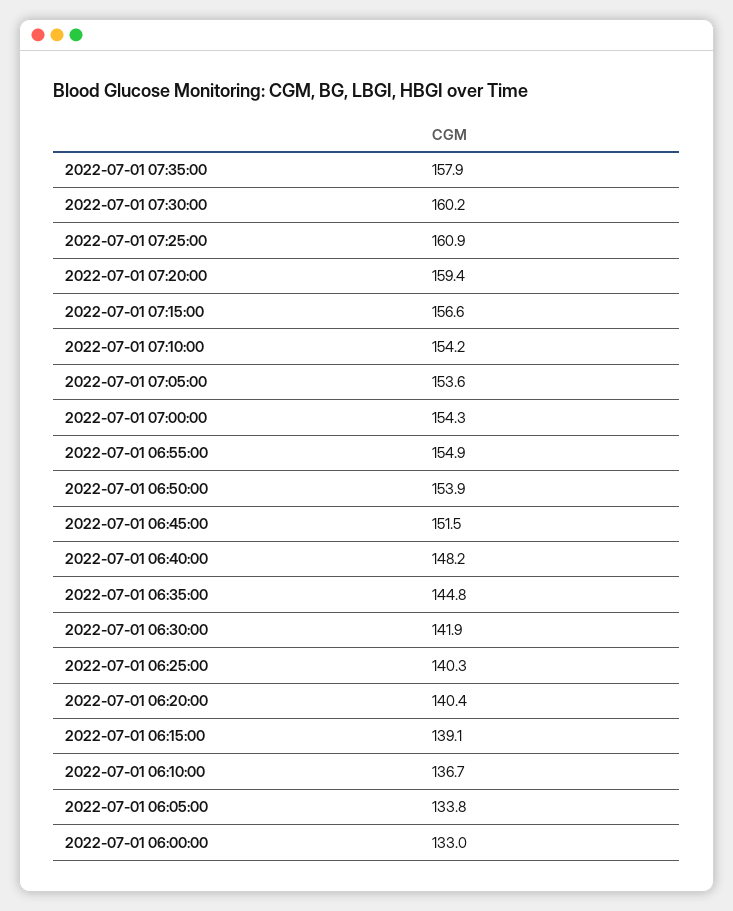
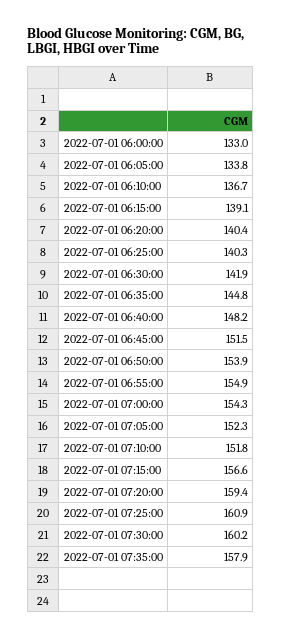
  {
    "2022-07-01 07:35:00": 157.9,
    "2022-07-01 07:30:00": 160.2,
    "2022-07-01 07:25:00": 160.9,
    "2022-07-01 07:20:00": 159.4,
    "2022-07-01 07:15:00": 156.6,
-   "2022-07-01 07:10:00": 154.2,
+   "2022-07-01 07:10:00": 151.8,
-   "2022-07-01 07:05:00": 153.6,
+   "2022-07-01 07:05:00": 152.3,
    "2022-07-01 07:00:00": 154.3,
    "2022-07-01 06:55:00": 154.9,
    "2022-07-01 06:50:00": 153.9,
    "2022-07-01 06:45:00": 151.5,
    "2022-07-01 06:40:00": 148.2,
    "2022-07-01 06:35:00": 144.8,
    "2022-07-01 06:30:00": 141.9,
    "2022-07-01 06:25:00": 140.3,
    "2022-07-01 06:20:00": 140.4,
    "2022-07-01 06:15:00": 139.1,
    "2022-07-01 06:10:00": 136.7,
    "2022-07-01 06:05:00": 133.8,
    "2022-07-01 06:00:00": 133
  }

